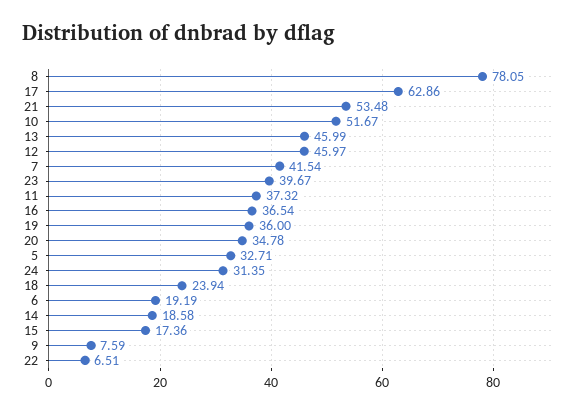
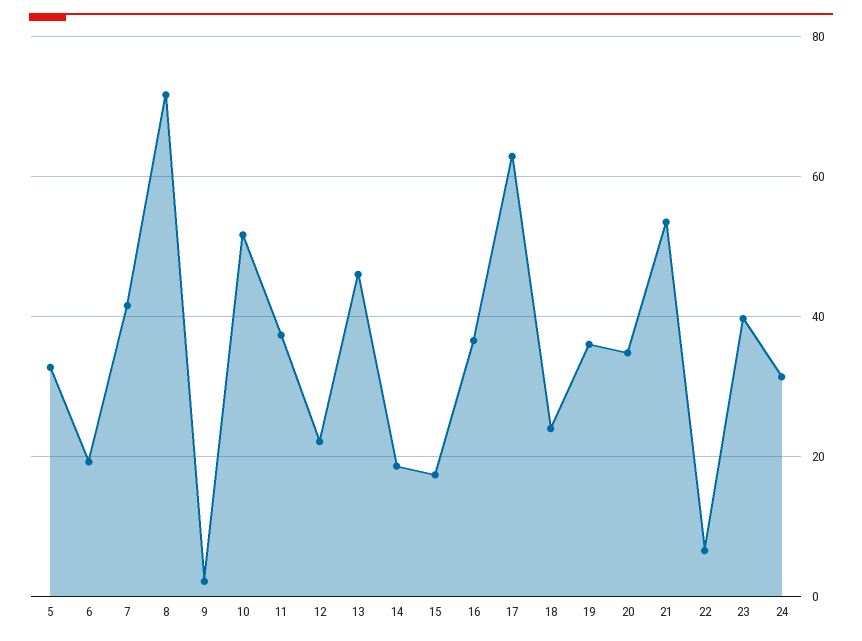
  {
-   "8": 78.05,
+   "8": 72,
    "17": 62.86,
    "21": 53.48,
    "10": 51.67,
    "13": 45.99,
-   "12": 45.97,
+   "12": 22,
    "7": 41.54,
    "23": 39.67,
    "11": 37.32,
    "16": 36.54,
    "19": 36,
    "20": 34.78,
    "5": 32.71,
    "24": 31.35,
    "18": 23.94,
    "6": 19.19,
    "14": 18.58,
    "15": 17.36,
-   "9": 7.59,
+   "9": 2,
    "22": 6.51
  }

